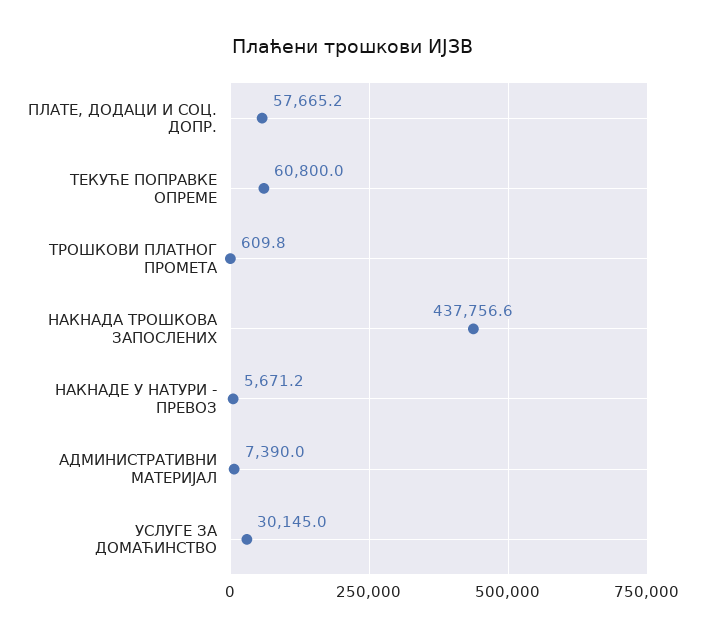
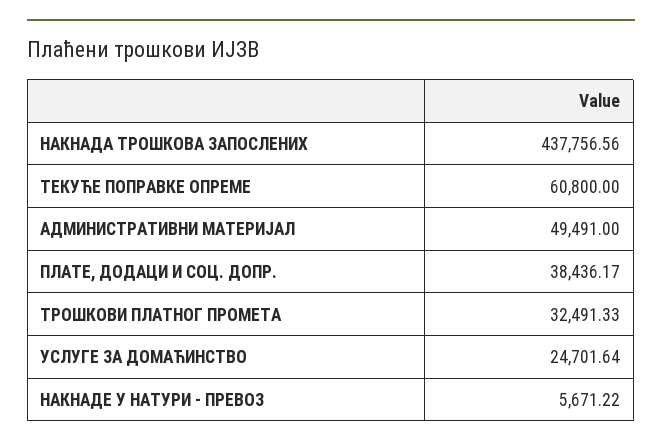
  {
-   "ПЛАТЕ, ДОДАЦИ И СОЦ. ДОПР.": 57665.2,
+   "ПЛАТЕ, ДОДАЦИ И СОЦ. ДОПР.": 38436.17,
    "ТЕКУЋЕ ПОПРАВКЕ ОПРЕМЕ": 60800,
-   "ТРОШКОВИ ПЛАТНОГ ПРОМЕТА": 609.8,
+   "ТРОШКОВИ ПЛАТНОГ ПРОМЕТА": 32491.33,
    "НАКНАДА ТРОШКОВА ЗАПОСЛЕНИХ": 437756.56,
    "НАКНАДЕ У НАТУРИ - ПРЕВОЗ": 5671.22,
-   "АДМИНИСТРАТИВНИ МАТЕРИЈАЛ": 7390,
+   "АДМИНИСТРАТИВНИ МАТЕРИЈАЛ": 49491,
-   "УСЛУГЕ ЗА ДОМАЋИНСТВО": 30145
+   "УСЛУГЕ ЗА ДОМАЋИНСТВО": 24701.64
  }

